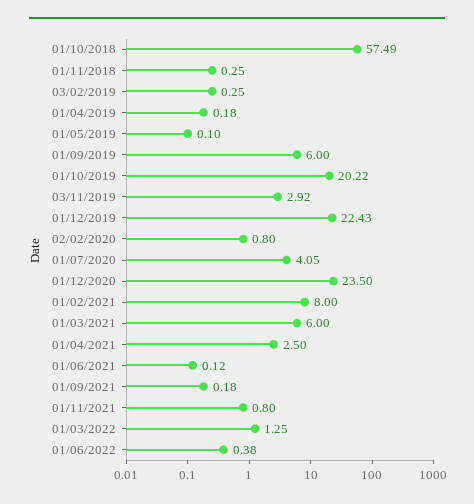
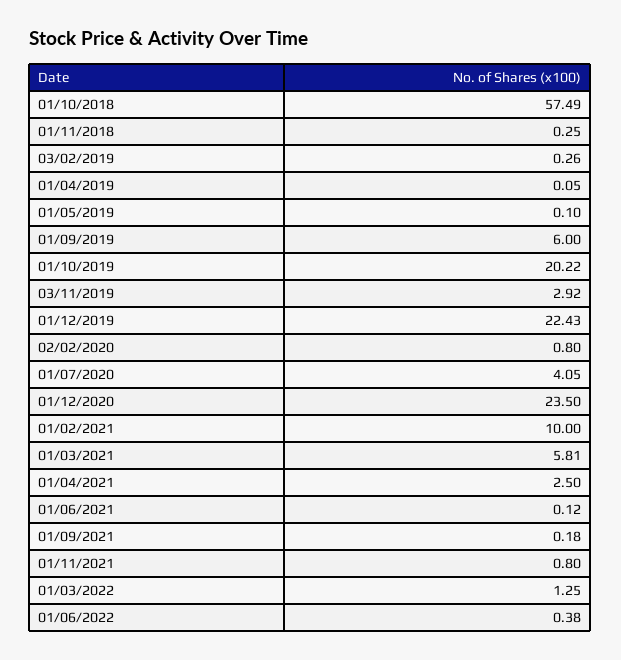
  {
    "01/10/2018": 57.49,
    "01/11/2018": 0.25,
-   "03/02/2019": 0.25,
+   "03/02/2019": 0.26,
-   "01/04/2019": 0.18,
+   "01/04/2019": 0.05,
    "01/05/2019": 0.1,
    "01/09/2019": 6,
    "01/10/2019": 20.22,
    "03/11/2019": 2.92,
    "01/12/2019": 22.43,
    "02/02/2020": 0.8,
    "01/07/2020": 4.05,
    "01/12/2020": 23.5,
-   "01/02/2021": 8,
+   "01/02/2021": 10,
-   "01/03/2021": 6,
+   "01/03/2021": 5.81,
    "01/04/2021": 2.5,
    "01/06/2021": 0.12,
    "01/09/2021": 0.18,
    "01/11/2021": 0.8,
    "01/03/2022": 1.25,
    "01/06/2022": 0.38
  }

